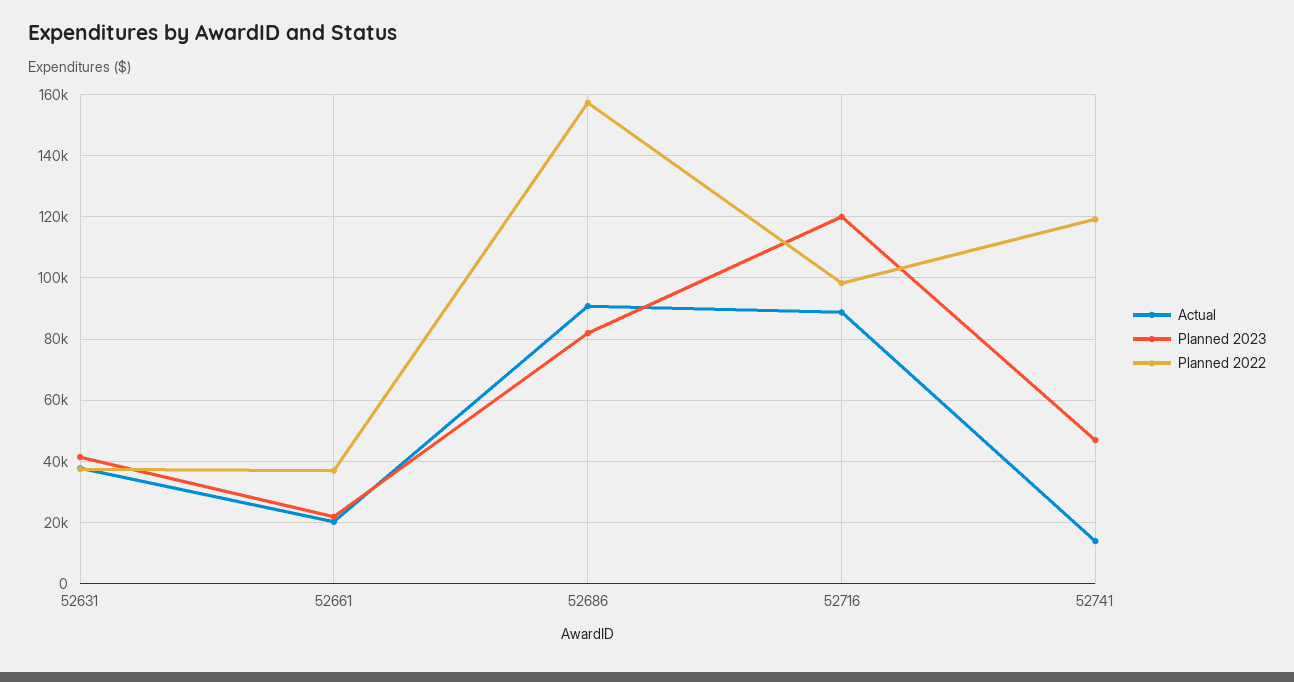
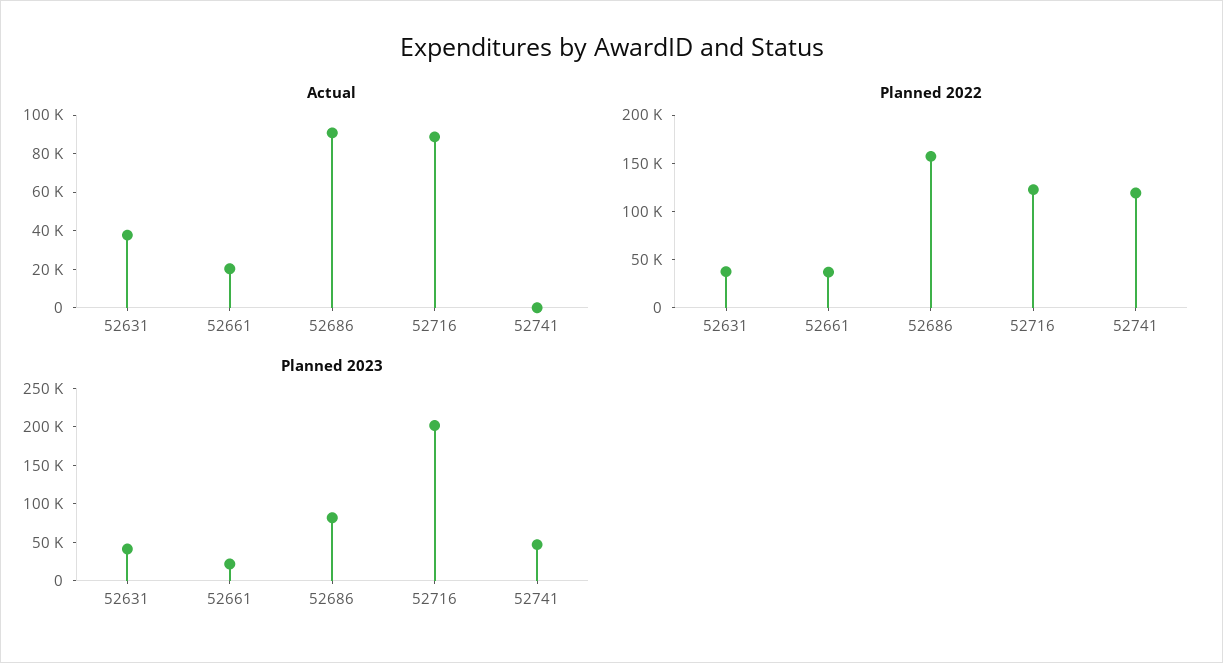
  {
    "Actual": {
      "52631": 38000,
      "52661": 20000,
      "52686": 90000,
      "52716": 88000,
-     "52741": 14000
+     "52741": 0
    },
    "Planned 2023": {
      "52631": 42000,
      "52661": 22000,
      "52686": 82000,
-     "52716": 120000,
+     "52716": 200000,
      "52741": 48000
    },
    "Planned 2022": {
      "52631": 38000,
      "52661": 36000,
      "52686": 158000,
-     "52716": 98000,
+     "52716": 120000,
      "52741": 120000
    }
  }

